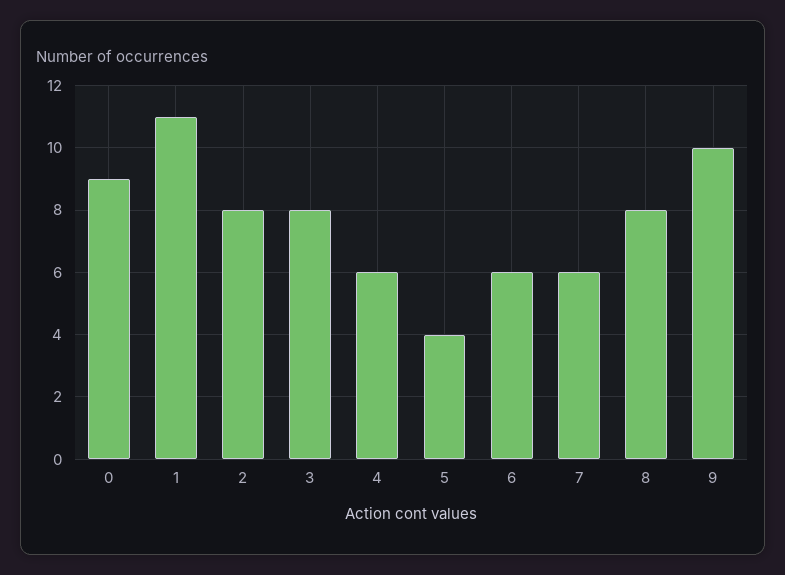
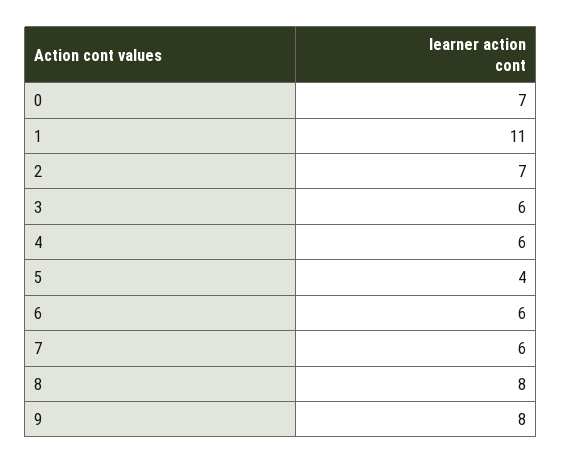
  {
-   "0": 9,
+   "0": 7,
    "1": 11,
-   "2": 8,
+   "2": 7,
-   "3": 8,
+   "3": 6,
    "4": 6,
    "5": 4,
    "6": 6,
    "7": 6,
    "8": 8,
-   "9": 10
+   "9": 8
  }

